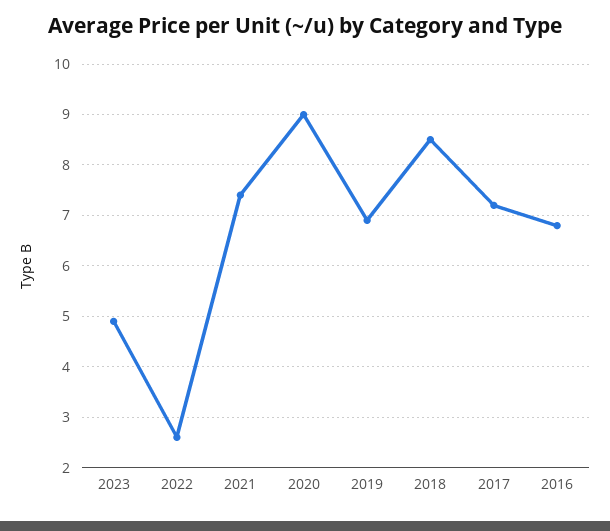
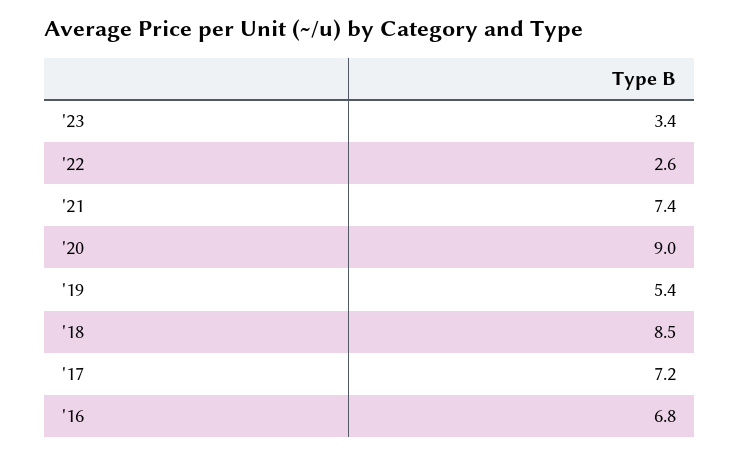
  {
-   "2023": 5,
+   "2023": 3.4,
    "2022": 2.6,
    "2021": 7.4,
    "2020": 9,
-   "2019": 7,
+   "2019": 5.4,
    "2018": 8.5,
    "2017": 7.2,
    "2016": 6.8
  }

